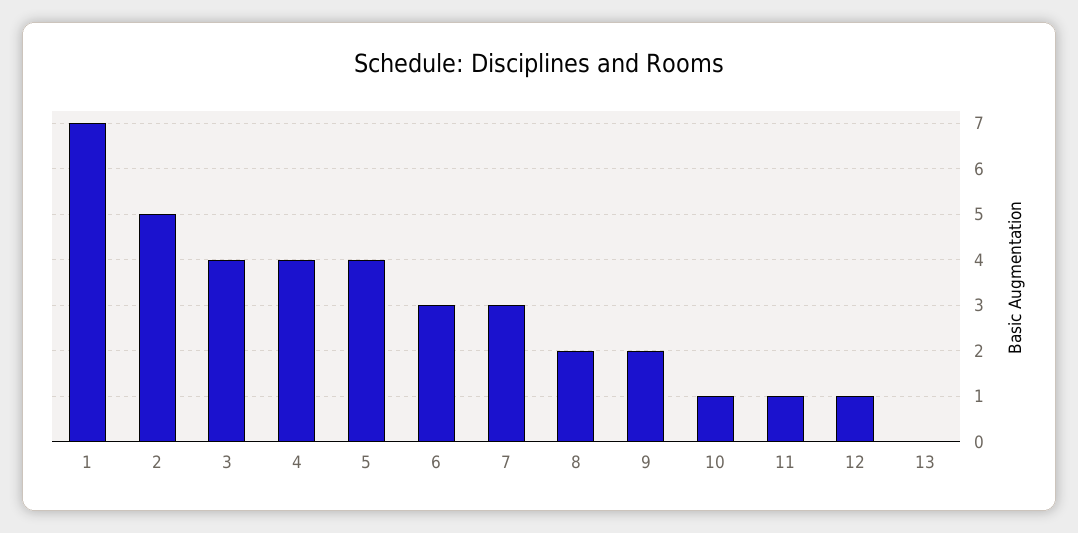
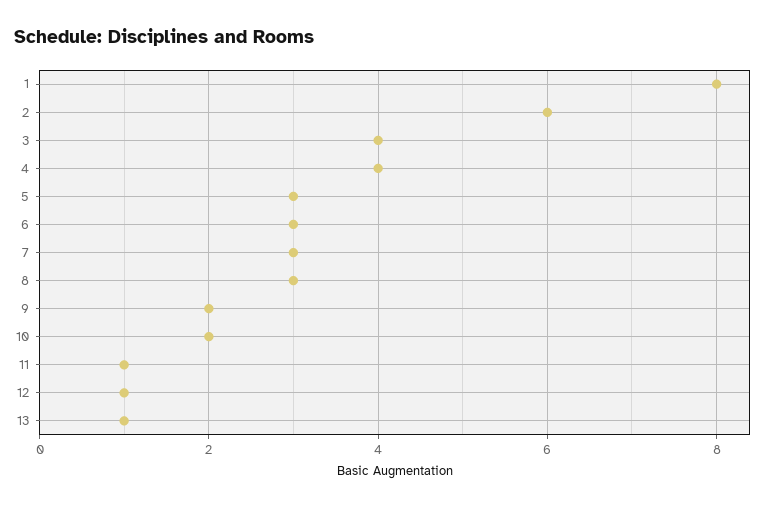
  {
-   "1": 7,
+   "1": 8,
-   "2": 5,
+   "2": 6,
    "3": 4,
    "4": 4,
-   "5": 4,
+   "5": 3,
    "6": 3,
    "7": 3,
-   "8": 2,
+   "8": 3,
    "9": 2,
-   "10": 1,
+   "10": 2,
    "11": 1,
    "12": 1,
-   "13": 0
+   "13": 1
  }

